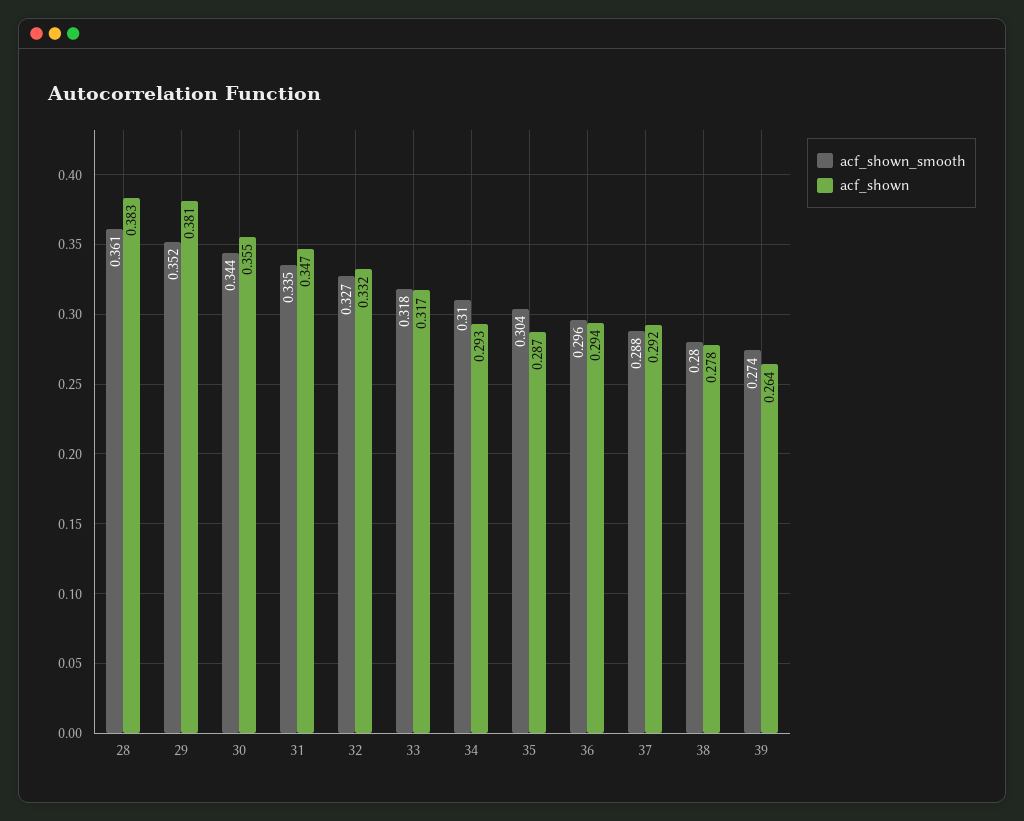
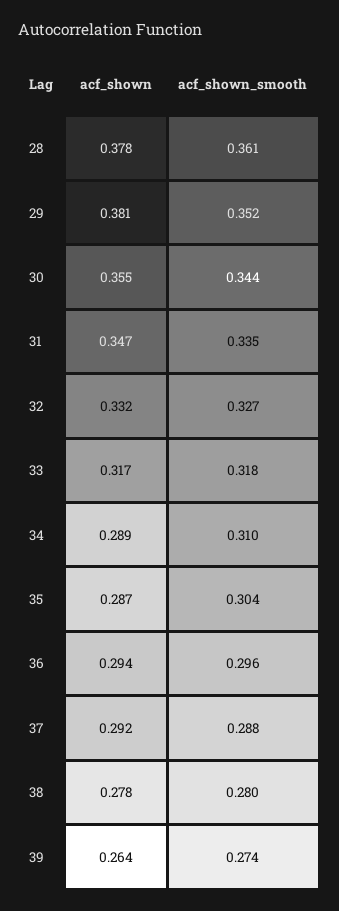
  {
    "acf_shown_smooth": {
      "28": 0.361,
      "29": 0.352,
      "30": 0.344,
      "31": 0.335,
      "32": 0.327,
      "33": 0.318,
      "34": 0.31,
      "35": 0.304,
      "36": 0.296,
      "37": 0.288,
      "38": 0.28,
      "39": 0.274
    },
    "acf_shown": {
-     "28": 0.383,
+     "28": 0.378,
      "29": 0.381,
      "30": 0.355,
      "31": 0.347,
      "32": 0.332,
      "33": 0.317,
-     "34": 0.293,
+     "34": 0.289,
      "35": 0.287,
      "36": 0.294,
      "37": 0.292,
      "38": 0.278,
      "39": 0.264
    }
  }

